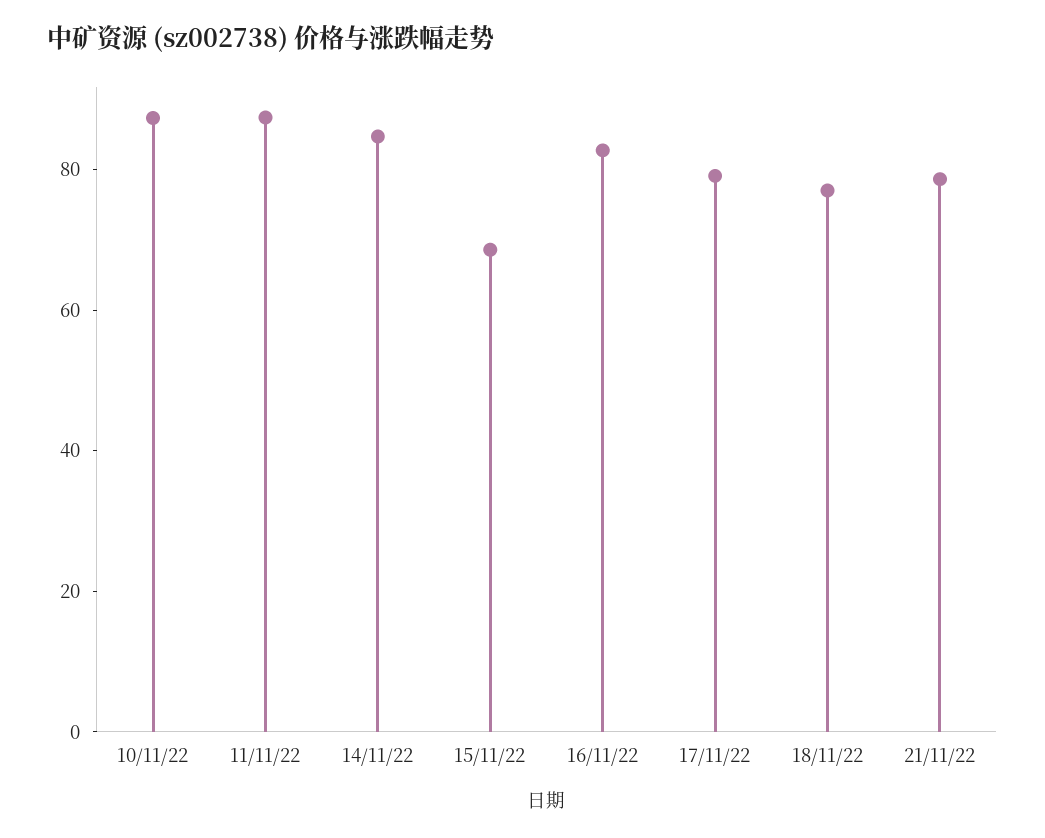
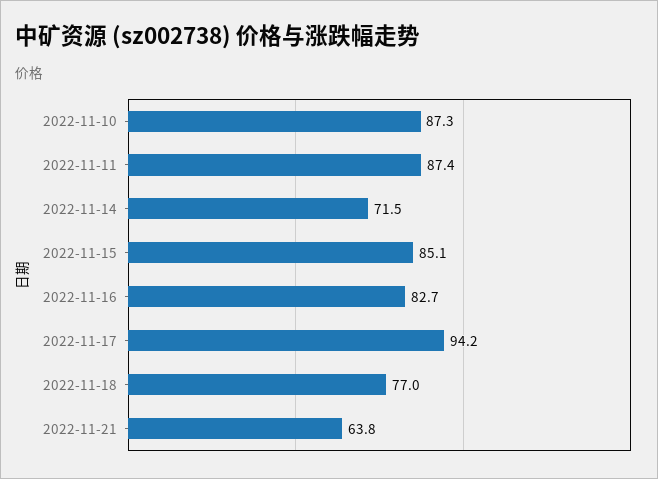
  {
    "10/11/22": 87.3,
    "11/11/22": 87.4,
-   "14/11/22": 85,
+   "14/11/22": 71.5,
-   "15/11/22": 70,
+   "15/11/22": 85.1,
    "16/11/22": 82.7,
-   "17/11/22": 80,
+   "17/11/22": 94.2,
    "18/11/22": 77,
-   "21/11/22": 80
+   "21/11/22": 63.8
  }

